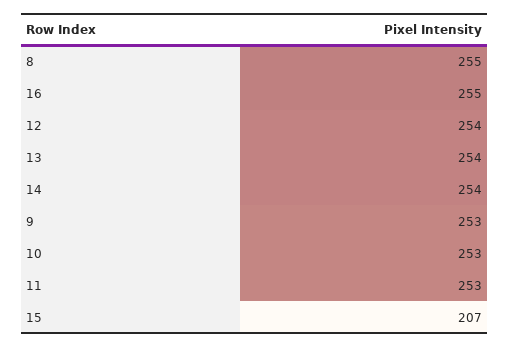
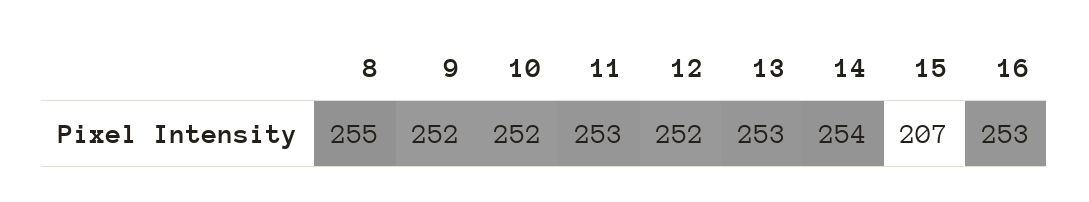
  {
    "8": 255,
-   "16": 255,
+   "16": 253,
-   "12": 254,
+   "12": 252,
-   "13": 254,
+   "13": 253,
    "14": 254,
-   "9": 253,
+   "9": 252,
-   "10": 253,
+   "10": 252,
    "11": 253,
    "15": 207
  }

